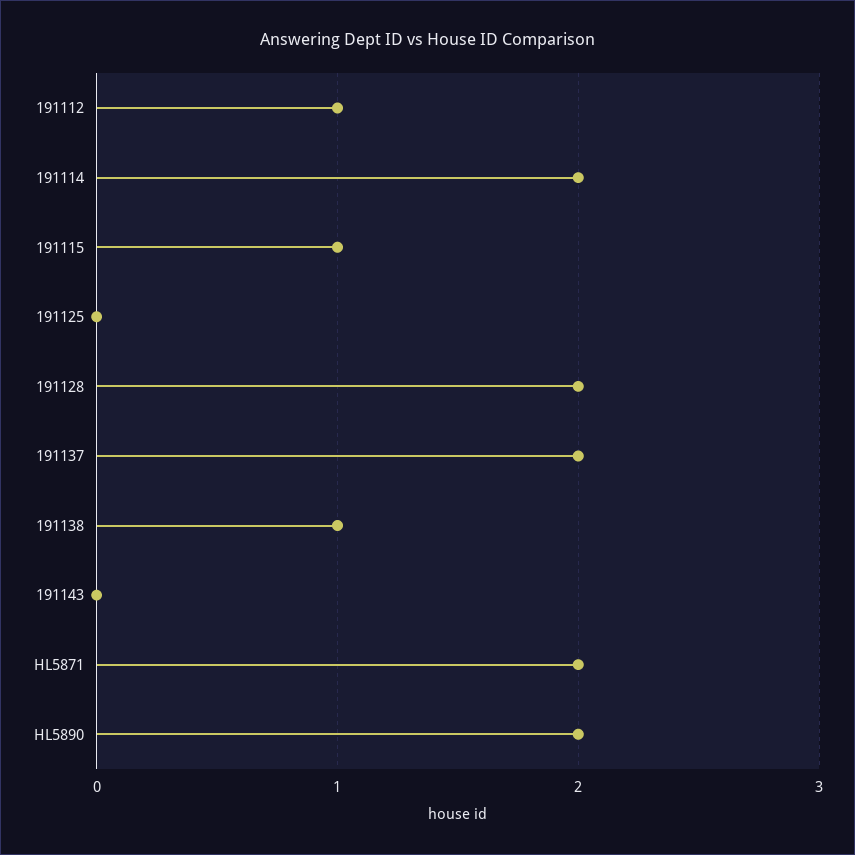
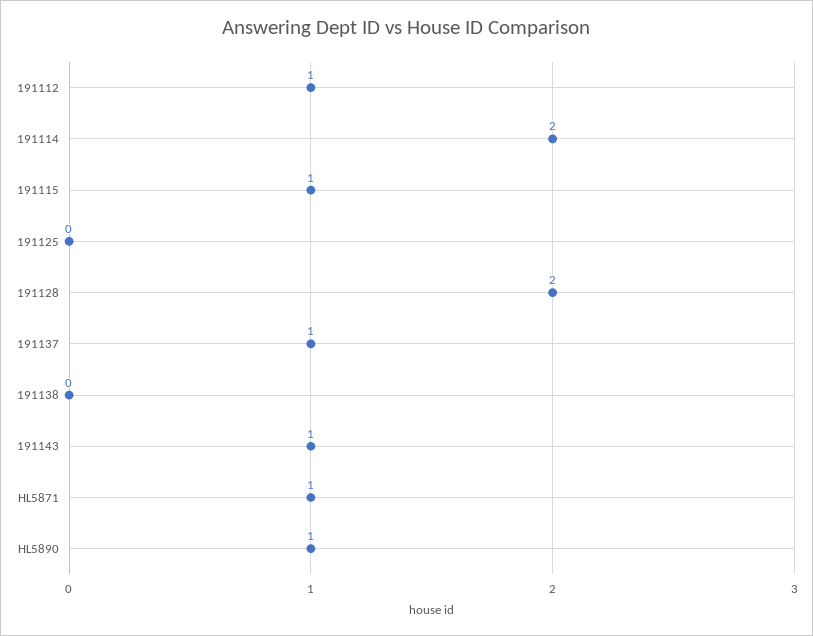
  {
    "191112": 1,
    "191114": 2,
    "191115": 1,
    "191125": 0,
    "191128": 2,
-   "191137": 2,
+   "191137": 1,
-   "191138": 1,
+   "191138": 0,
-   "191143": 0,
+   "191143": 1,
-   "HL5871": 2,
+   "HL5871": 1,
-   "HL5890": 2
+   "HL5890": 1
  }

